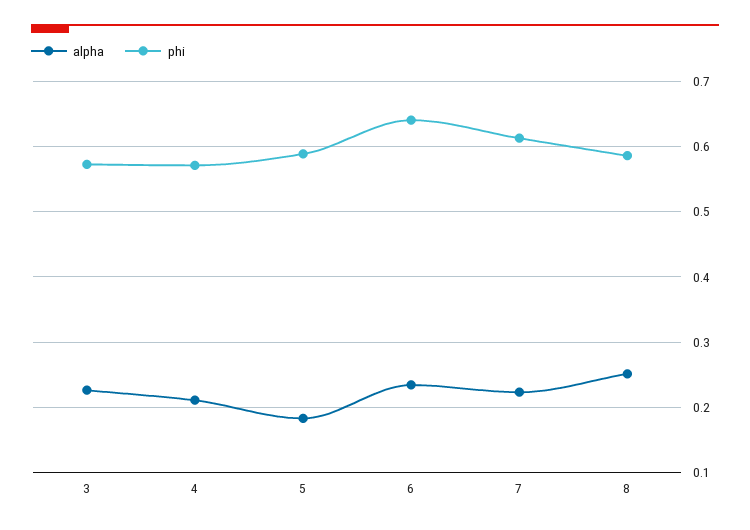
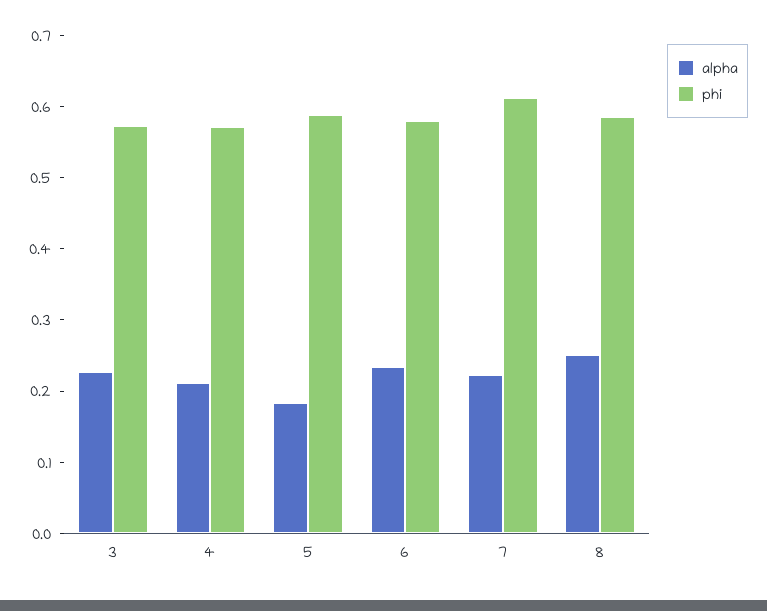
  {
    "alpha": {
      "3": 0.23,
      "4": 0.21,
      "5": 0.18,
      "6": 0.23,
      "7": 0.22,
      "8": 0.25
    },
    "phi": {
      "3": 0.57,
      "4": 0.57,
      "5": 0.59,
-     "6": 0.64,
+     "6": 0.58,
      "7": 0.61,
      "8": 0.59
    }
  }

